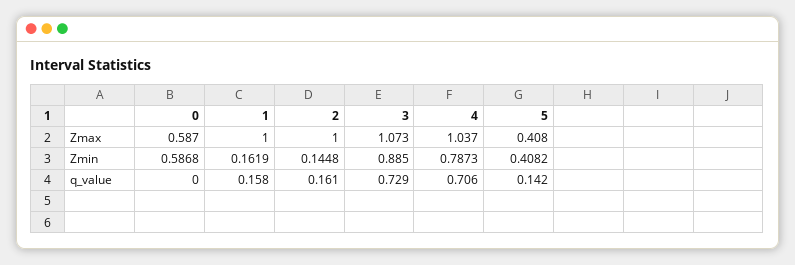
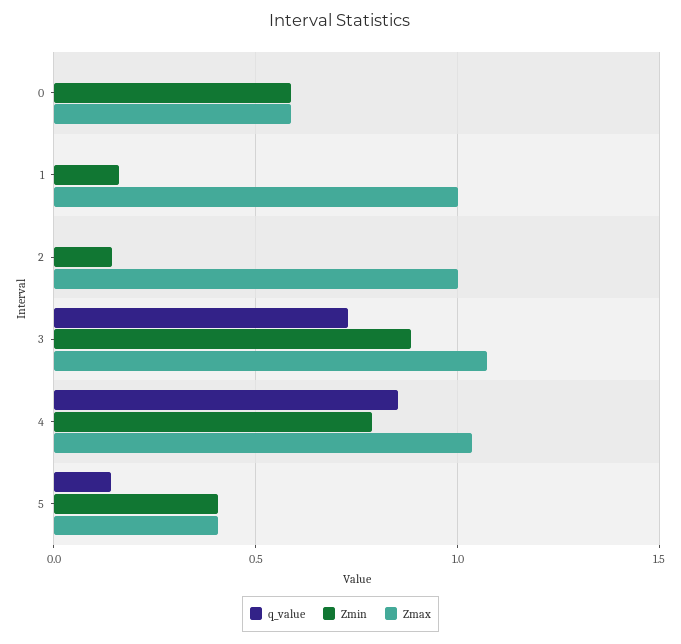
  {
    "Zmax": {
      "0": 0.587,
      "1": 1,
      "2": 1,
      "3": 1.073,
      "4": 1.037,
      "5": 0.408
    },
    "Zmin": {
      "0": 0.5868,
      "1": 0.1619,
      "2": 0.1448,
      "3": 0.885,
      "4": 0.7873,
      "5": 0.4082
    },
    "q_value": {
      "0": 0,
-     "1": 0.158,
+     "1": 0,
-     "2": 0.161,
+     "2": 0,
      "3": 0.729,
-     "4": 0.706,
+     "4": 0.85,
      "5": 0.142
    }
  }

